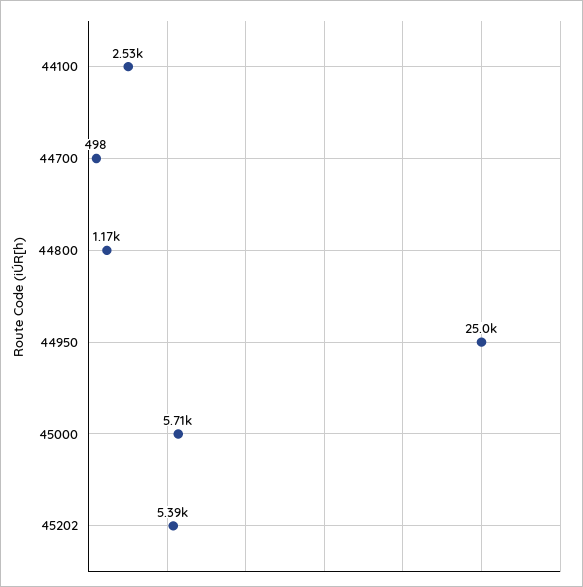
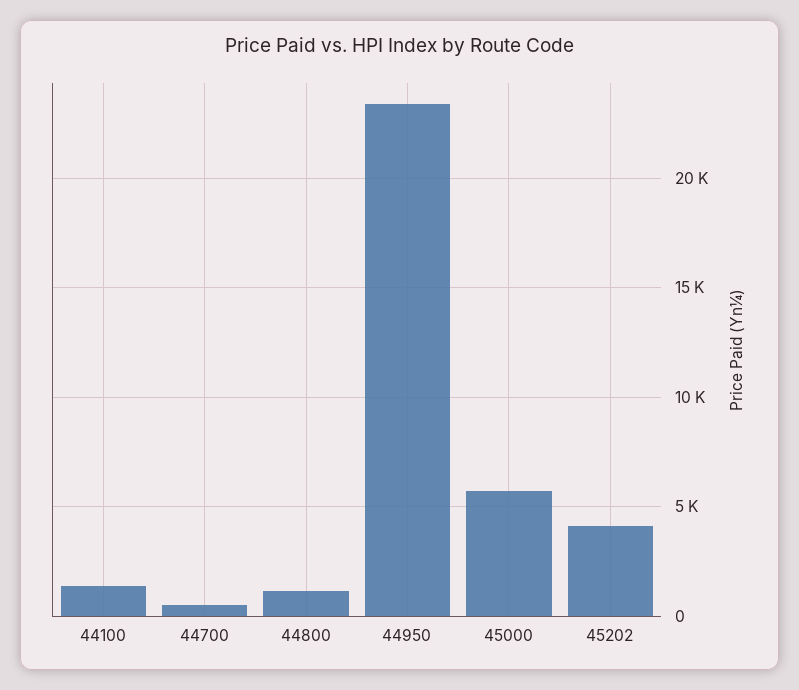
  {
-   "44100": 2530,
+   "44100": 1500,
    "44700": 498,
    "44800": 1170,
-   "44950": 25000,
+   "44950": 23500,
    "45000": 5710,
-   "45202": 5390
+   "45202": 4000
  }

